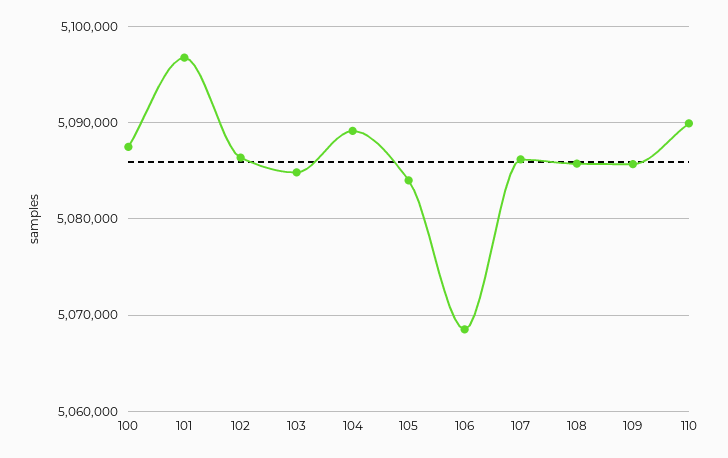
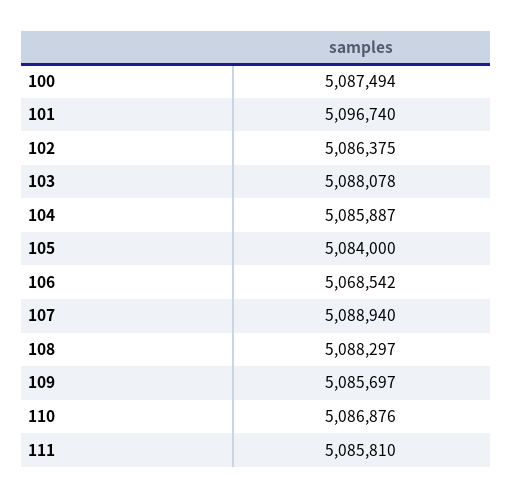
  {
    "100": 5087494,
    "101": 5096740,
    "102": 5086375,
-   "103": 5085000,
+   "103": 5088078,
-   "104": 5089000,
+   "104": 5085887,
    "105": 5084000,
    "106": 5068542,
-   "107": 5086000,
+   "107": 5088940,
-   "108": 5086000,
+   "108": 5088297,
    "109": 5085697,
-   "110": 5090000
+   "110": 5086876,
+   "111": 5085810
  }

